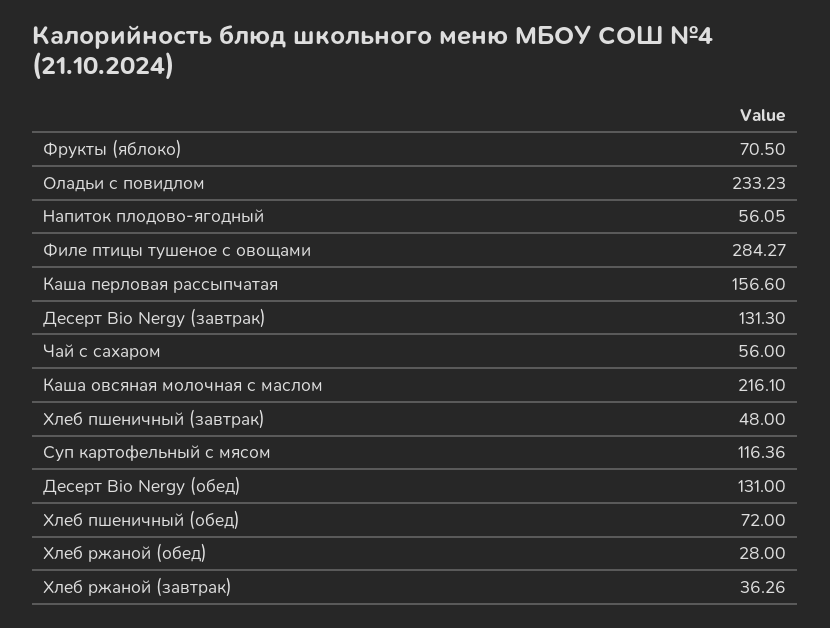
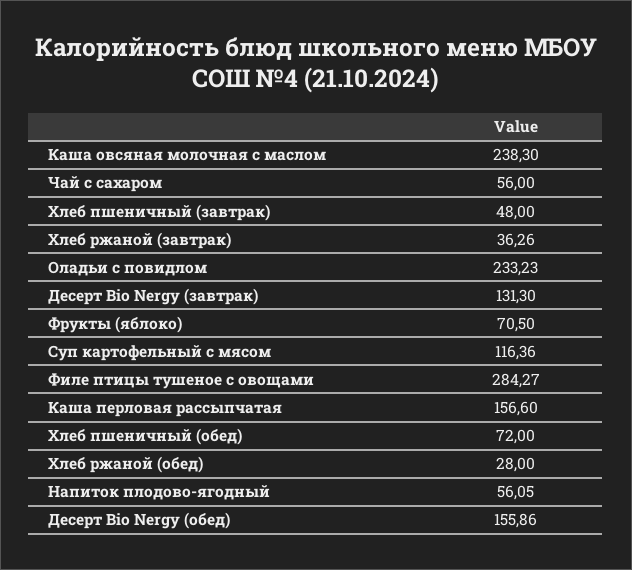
  {
    "Фрукты (яблоко)": 70.5,
    "Оладьи с повидлом": 233.23,
    "Напиток плодово-ягодный": 56.05,
    "Филе птицы тушеное с овощами": 284.27,
    "Каша перловая рассыпчатая": 156.6,
    "Десерт Bio Nergy (завтрак)": 131.3,
    "Чай с сахаром": 56,
-   "Каша овсяная молочная с маслом": 216.1,
+   "Каша овсяная молочная с маслом": 238.3,
    "Хлеб пшеничный (завтрак)": 48,
    "Суп картофельный с мясом": 116.36,
-   "Десерт Bio Nergy (обед)": 131,
+   "Десерт Bio Nergy (обед)": 155.86,
    "Хлеб пшеничный (обед)": 72,
    "Хлеб ржаной (обед)": 28,
    "Хлеб ржаной (завтрак)": 36.26
  }

